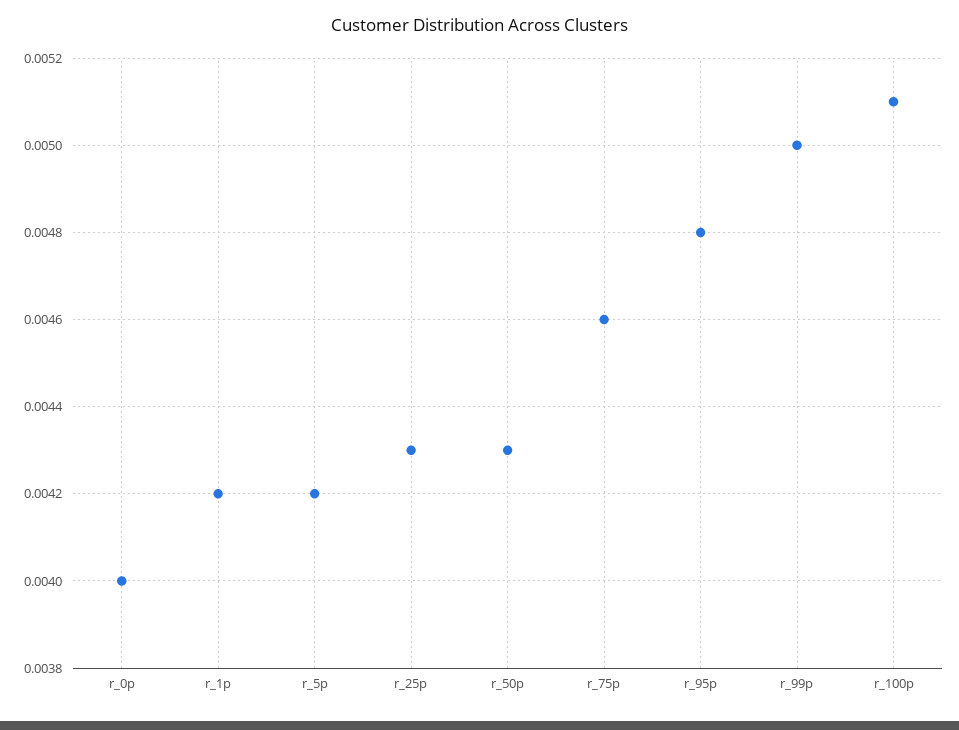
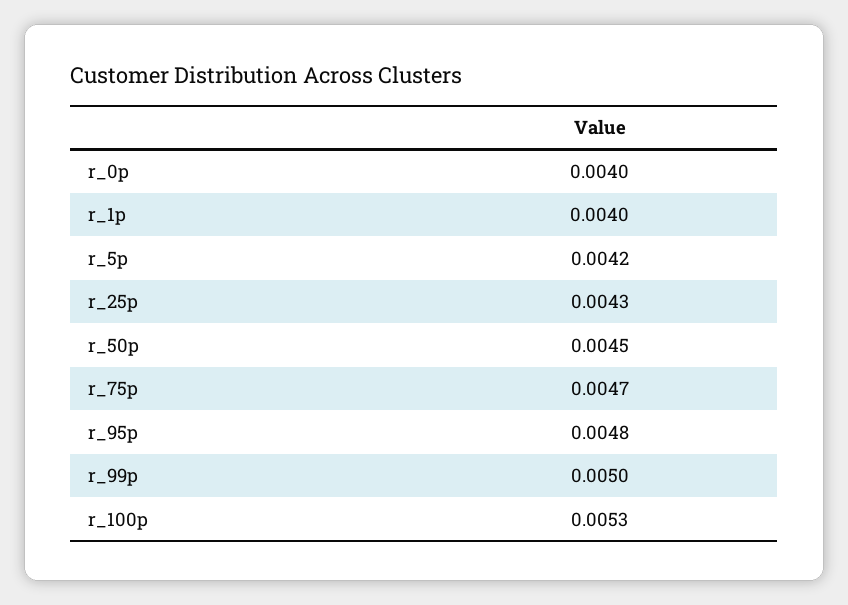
  {
    "r_0p": 0.004,
-   "r_1p": 0.0042,
+   "r_1p": 0.004,
    "r_5p": 0.0042,
    "r_25p": 0.0043,
-   "r_50p": 0.0043,
+   "r_50p": 0.0045,
-   "r_75p": 0.0046,
+   "r_75p": 0.0047,
    "r_95p": 0.0048,
    "r_99p": 0.005,
-   "r_100p": 0.0051
+   "r_100p": 0.0053
  }

